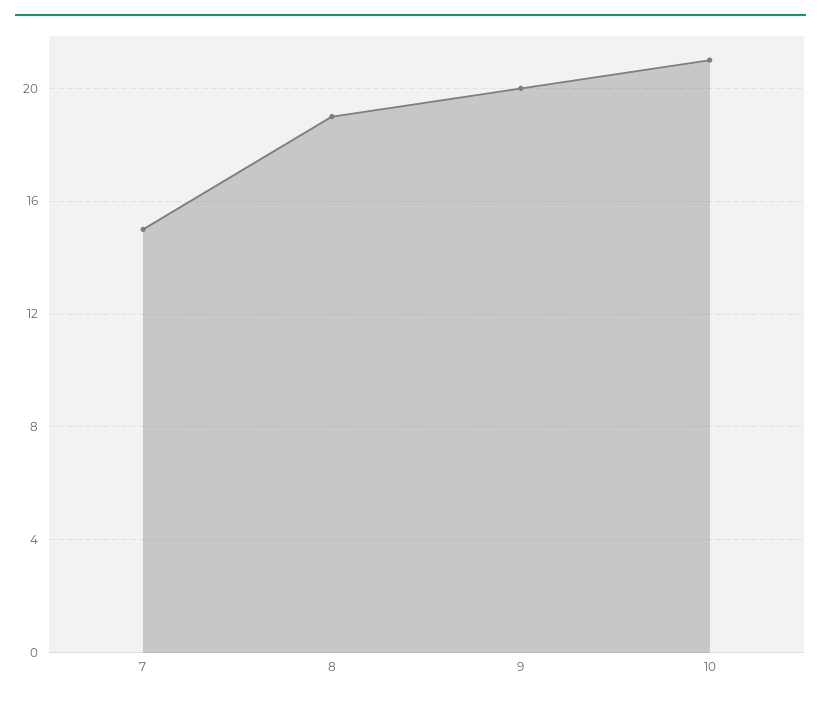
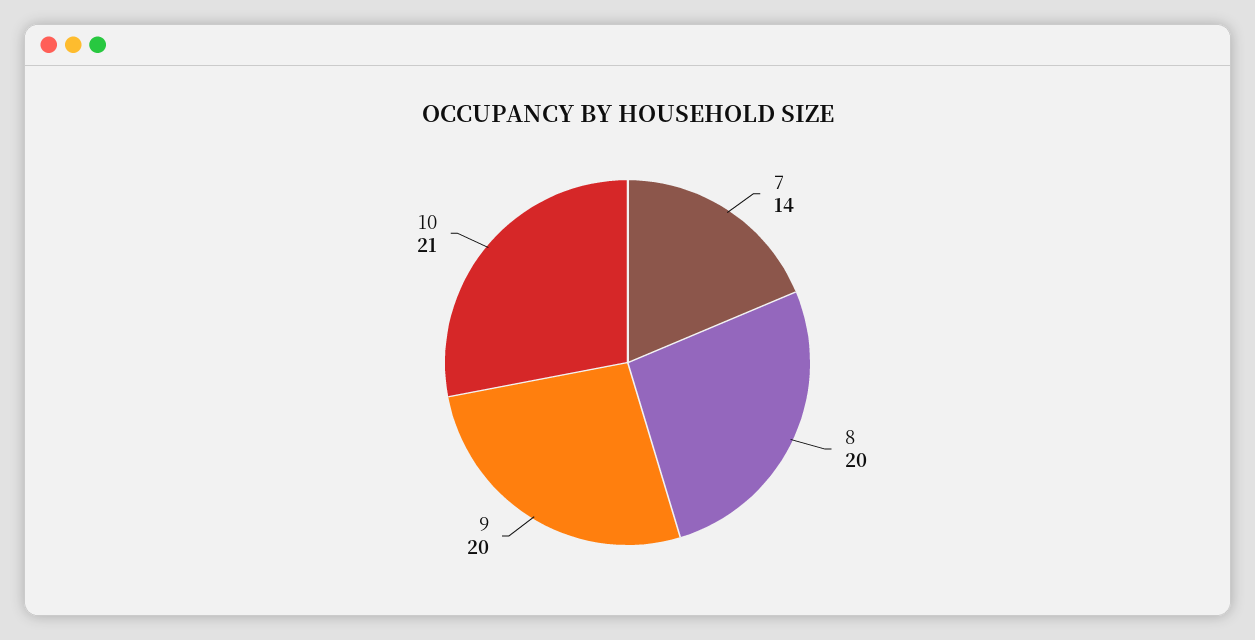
  {
-   "7": 15,
+   "7": 14,
-   "8": 19,
+   "8": 20,
    "9": 20,
    "10": 21
  }

